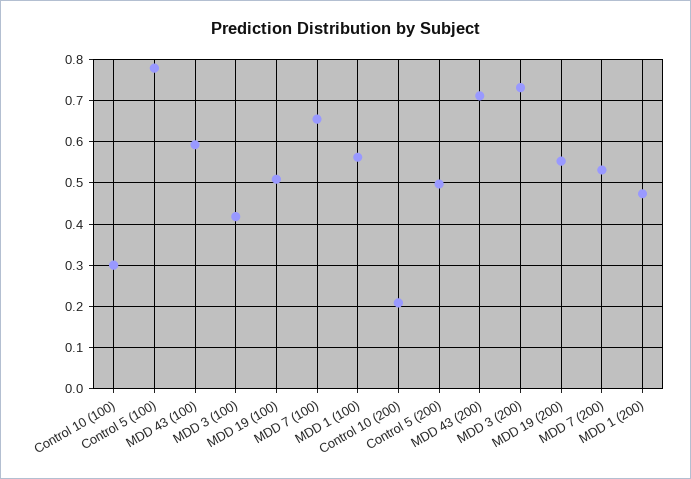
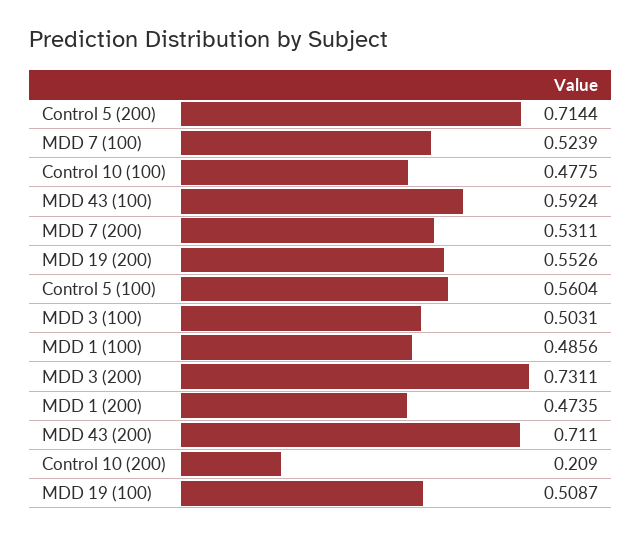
  {
-   "Control 10 (100)": 0.3,
+   "Control 10 (100)": 0.4775,
-   "Control 5 (100)": 0.78,
+   "Control 5 (100)": 0.5604,
    "MDD 43 (100)": 0.5924,
-   "MDD 3 (100)": 0.42,
+   "MDD 3 (100)": 0.5031,
    "MDD 19 (100)": 0.5087,
-   "MDD 7 (100)": 0.66,
+   "MDD 7 (100)": 0.5239,
-   "MDD 1 (100)": 0.56,
+   "MDD 1 (100)": 0.4856,
    "Control 10 (200)": 0.209,
-   "Control 5 (200)": 0.5,
+   "Control 5 (200)": 0.7144,
    "MDD 43 (200)": 0.711,
    "MDD 3 (200)": 0.7311,
    "MDD 19 (200)": 0.5526,
    "MDD 7 (200)": 0.5311,
    "MDD 1 (200)": 0.4735
  }

